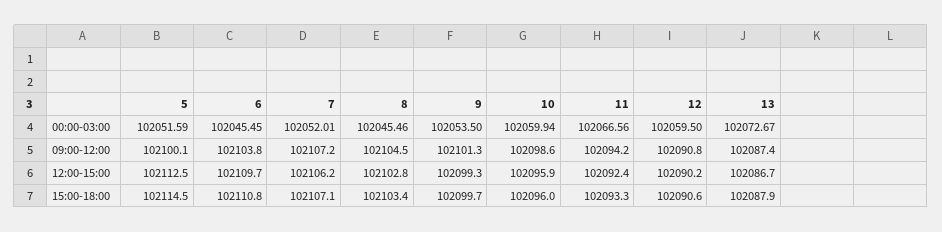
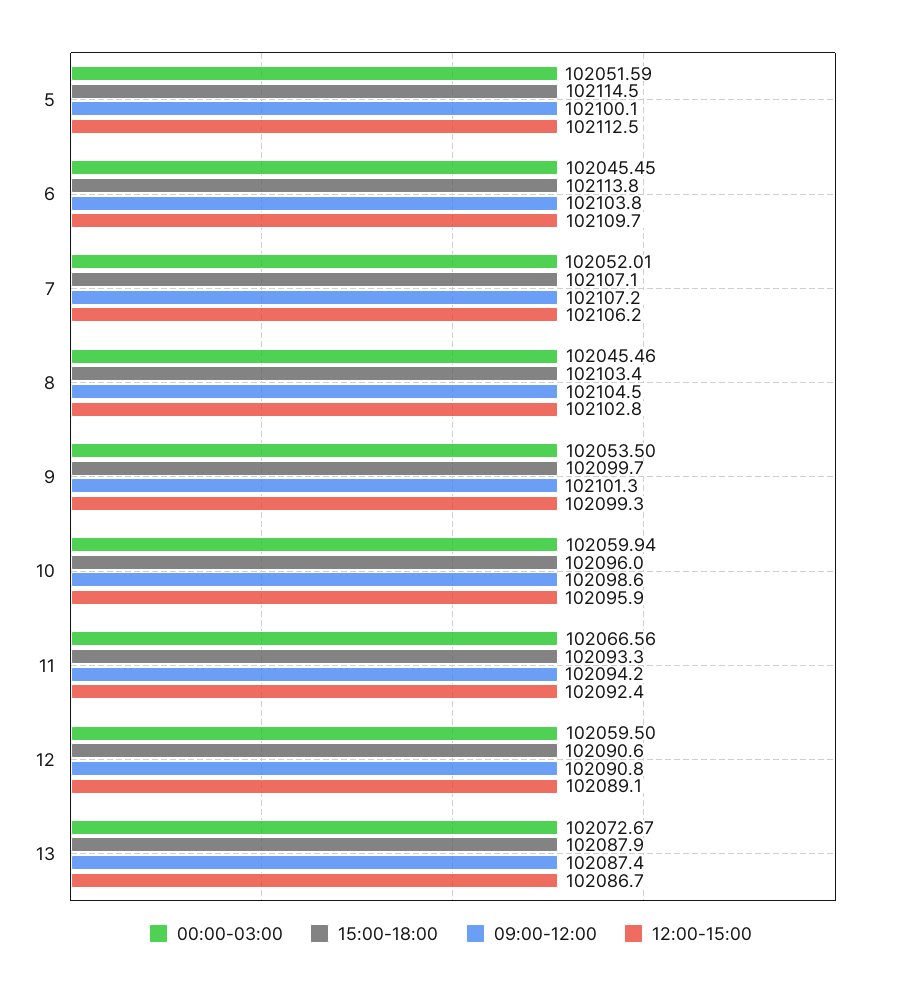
  {
    "00:00-03:00": {
      "5": 102051.59,
      "6": 102045.45,
      "7": 102052.01,
      "8": 102045.46,
      "9": 102053.5,
      "10": 102059.94,
      "11": 102066.56,
      "12": 102059.5,
      "13": 102072.67
    },
    "09:00-12:00": {
      "5": 102100.1,
      "6": 102103.8,
      "7": 102107.2,
      "8": 102104.5,
      "9": 102101.3,
      "10": 102098.6,
      "11": 102094.2,
      "12": 102090.8,
      "13": 102087.4
    },
    "12:00-15:00": {
      "5": 102112.5,
      "6": 102109.7,
      "7": 102106.2,
      "8": 102102.8,
      "9": 102099.3,
      "10": 102095.9,
      "11": 102092.4,
-     "12": 102090.2,
+     "12": 102089.1,
      "13": 102086.7
    },
    "15:00-18:00": {
      "5": 102114.5,
-     "6": 102110.8,
+     "6": 102113.8,
      "7": 102107.1,
      "8": 102103.4,
      "9": 102099.7,
      "10": 102096,
      "11": 102093.3,
      "12": 102090.6,
      "13": 102087.9
    }
  }

